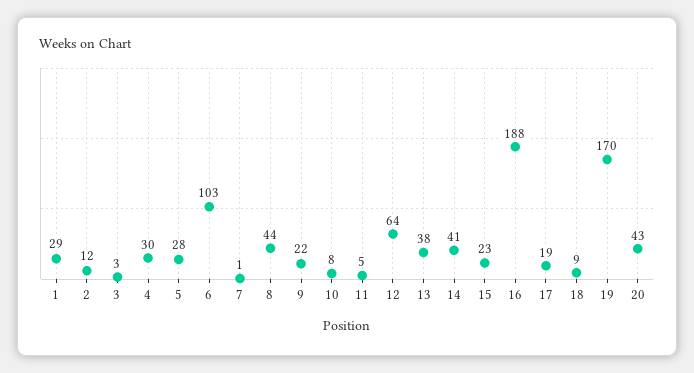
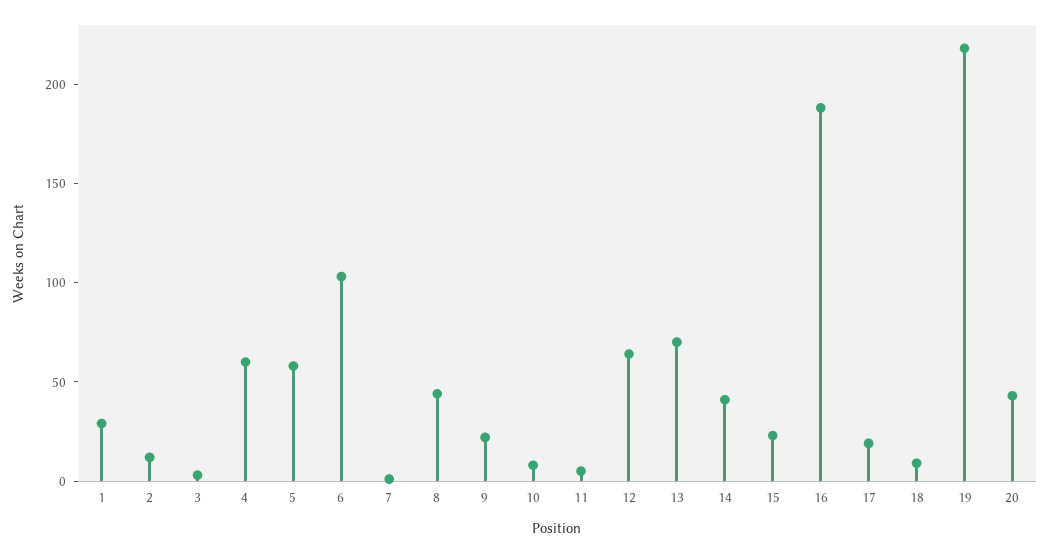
  {
    "1": 29,
    "2": 12,
    "3": 3,
-   "4": 30,
+   "4": 60,
-   "5": 28,
+   "5": 60,
    "6": 103,
    "7": 1,
    "8": 44,
    "9": 22,
    "10": 8,
    "11": 5,
    "12": 64,
-   "13": 38,
+   "13": 70,
    "14": 41,
    "15": 23,
    "16": 188,
    "17": 19,
    "18": 9,
-   "19": 170,
+   "19": 220,
    "20": 43
  }

